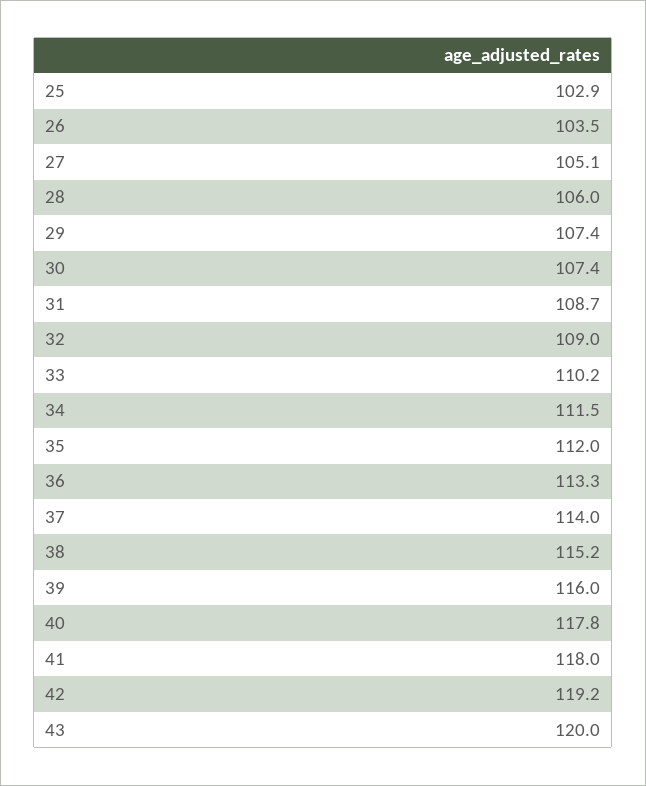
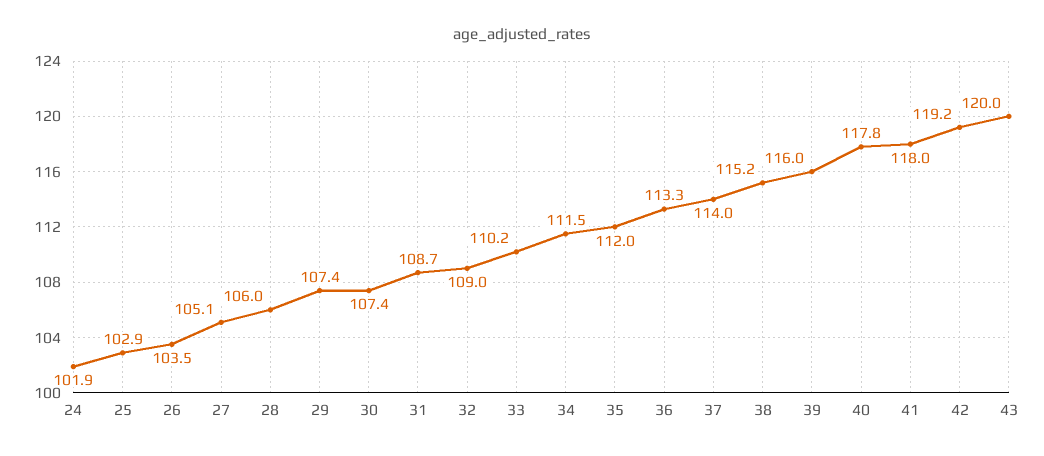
  {
    "25": 102.9,
    "26": 103.5,
    "27": 105.1,
    "28": 106,
    "29": 107.4,
    "30": 107.4,
    "31": 108.7,
    "32": 109,
    "33": 110.2,
    "34": 111.5,
    "35": 112,
    "36": 113.3,
    "37": 114,
    "38": 115.2,
    "39": 116,
    "40": 117.8,
    "41": 118,
    "42": 119.2,
-   "43": 120
+   "43": 120,
+   "24": 101.9
  }

